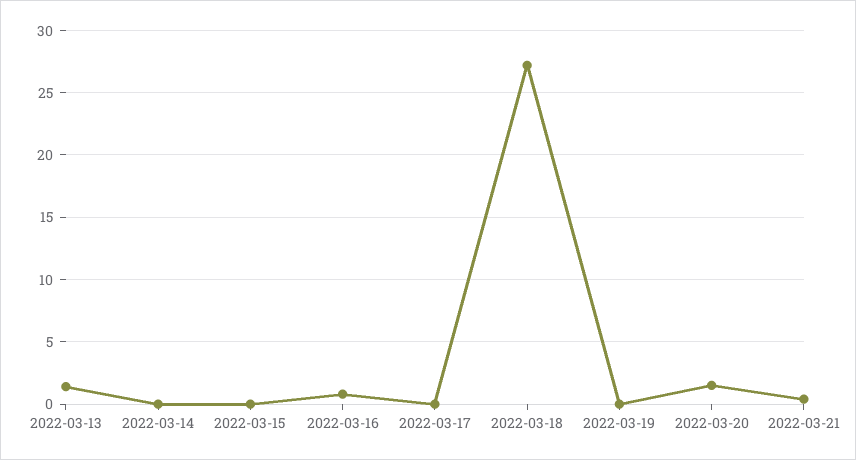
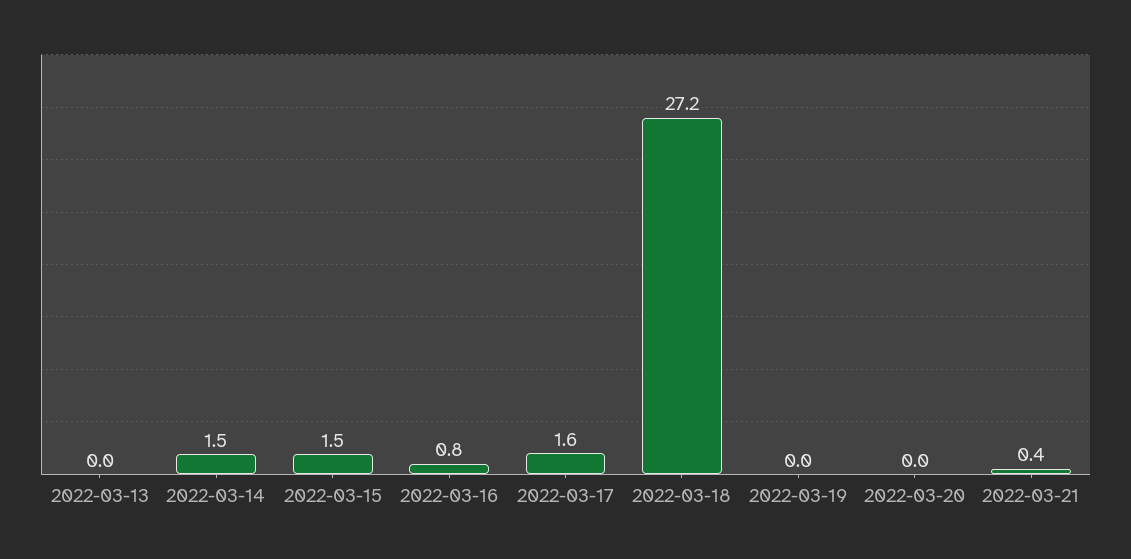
  {
-   "2022-03-13": 1.5,
+   "2022-03-13": 0,
-   "2022-03-14": 0,
+   "2022-03-14": 1.5,
-   "2022-03-15": 0,
+   "2022-03-15": 1.5,
    "2022-03-16": 0.8,
-   "2022-03-17": 0,
+   "2022-03-17": 1.6,
    "2022-03-18": 27.2,
    "2022-03-19": 0,
-   "2022-03-20": 1.5,
+   "2022-03-20": 0,
    "2022-03-21": 0.4
  }

